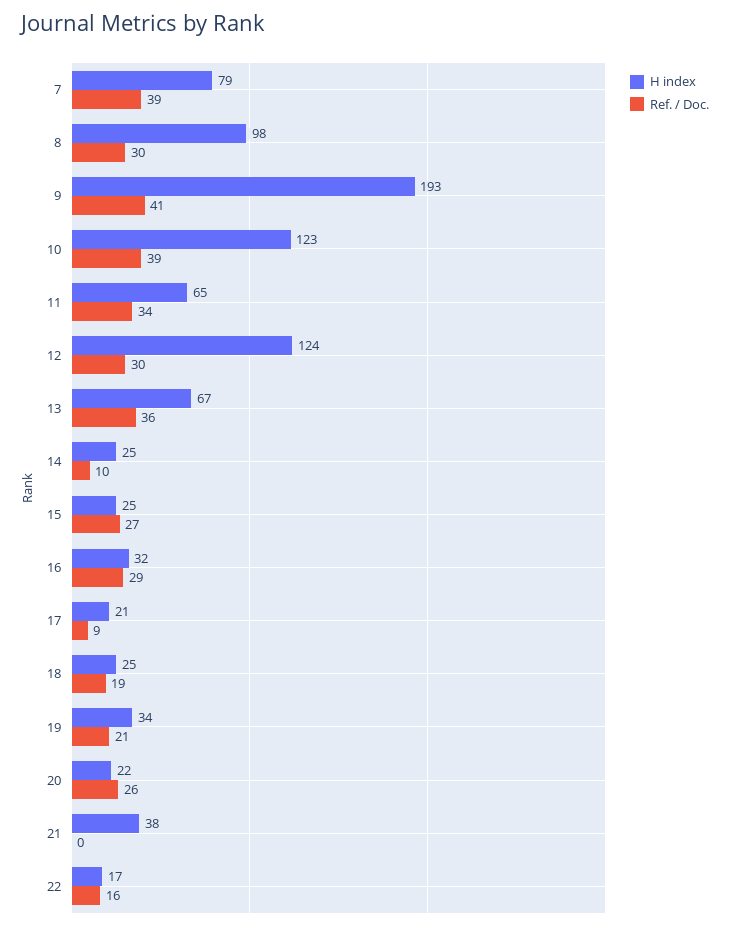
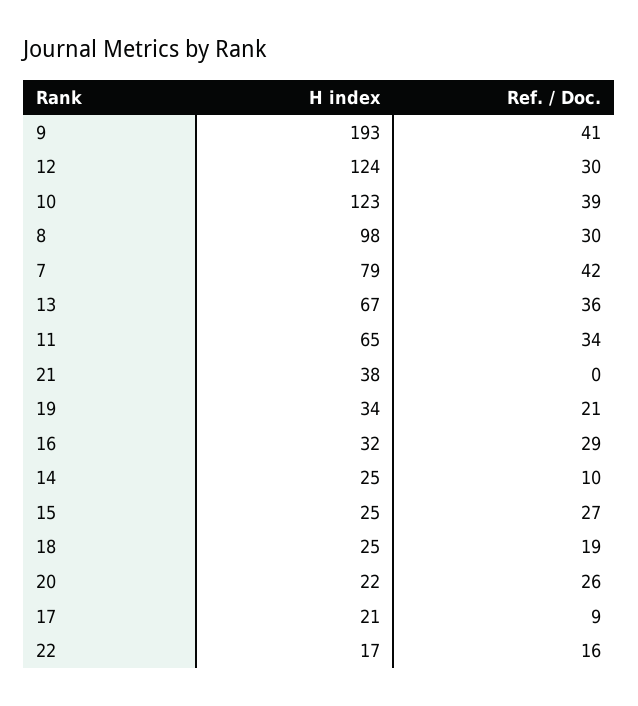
  {
    "H index": {
      "7": 79,
      "8": 98,
      "9": 193,
      "10": 123,
      "11": 65,
      "12": 124,
      "13": 67,
      "14": 25,
      "15": 25,
      "16": 32,
      "17": 21,
      "18": 25,
      "19": 34,
      "20": 22,
      "21": 38,
      "22": 17
    },
    "Ref. / Doc.": {
-     "7": 39,
+     "7": 42,
      "8": 30,
      "9": 41,
      "10": 39,
      "11": 34,
      "12": 30,
      "13": 36,
      "14": 10,
      "15": 27,
      "16": 29,
      "17": 9,
      "18": 19,
      "19": 21,
      "20": 26,
      "21": 0,
      "22": 16
    }
  }

